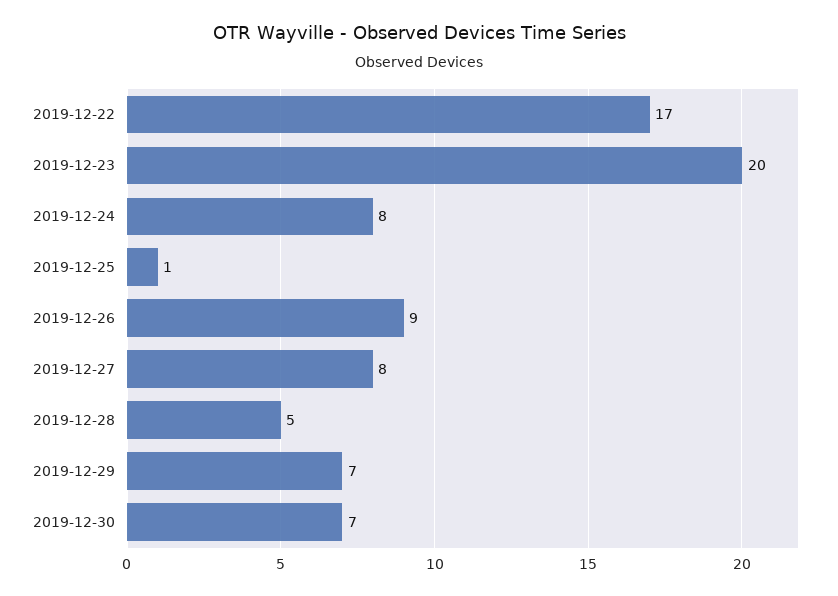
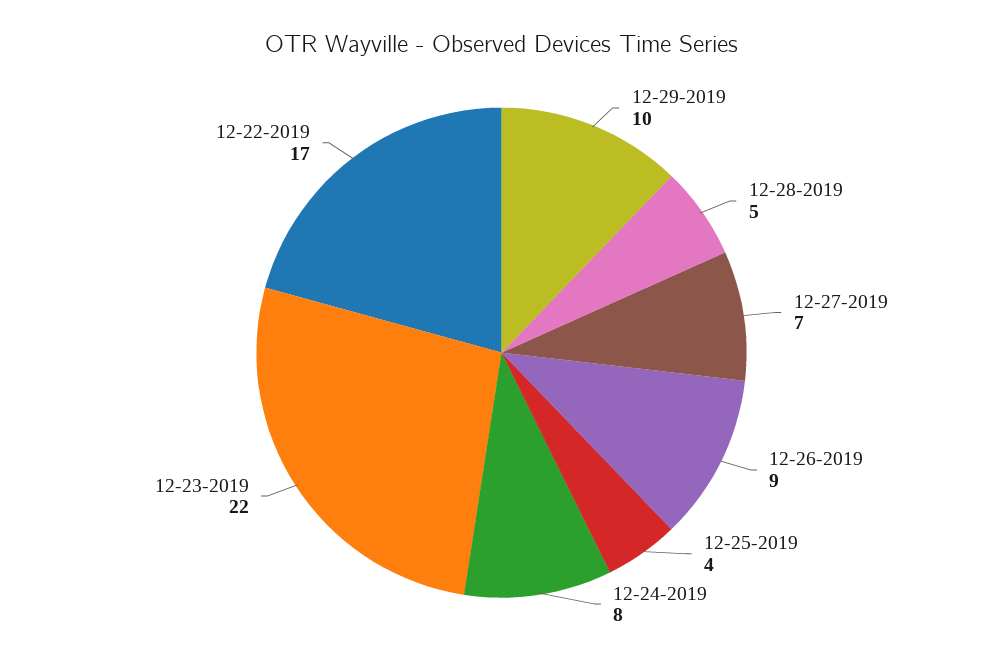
  {
    "2019-12-22": 17,
-   "2019-12-23": 20,
+   "2019-12-23": 22,
    "2019-12-24": 8,
-   "2019-12-25": 1,
+   "2019-12-25": 4,
    "2019-12-26": 9,
-   "2019-12-27": 8,
+   "2019-12-27": 7,
    "2019-12-28": 5,
-   "2019-12-29": 7,
+   "2019-12-29": 10
-   "2019-12-30": 7
  }

